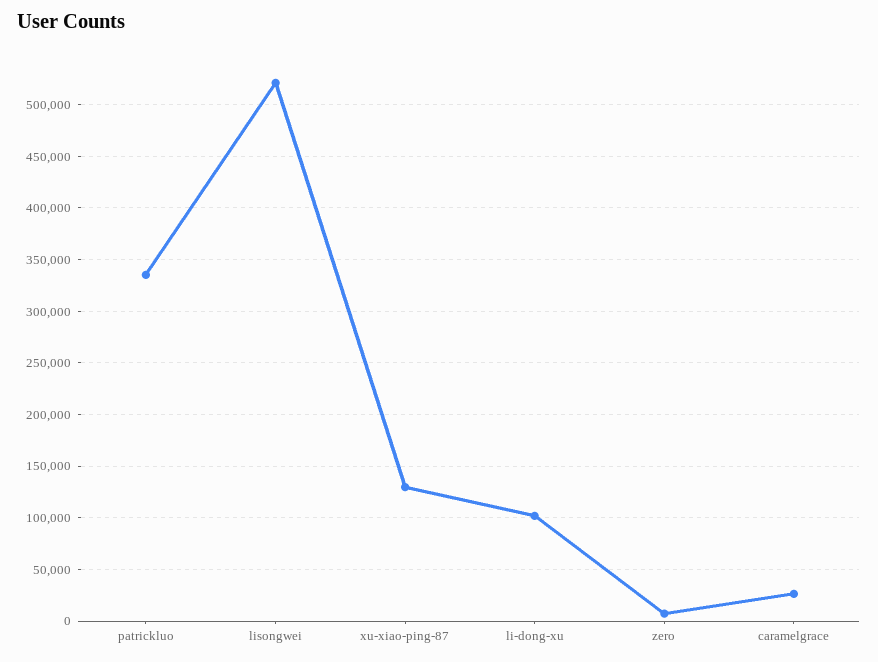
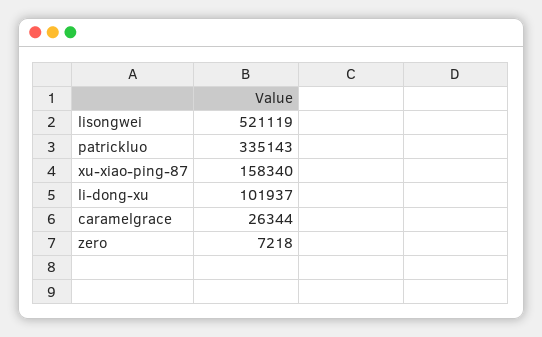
  {
    "patrickluo": 335143,
    "lisongwei": 521119,
-   "xu-xiao-ping-87": 130000,
+   "xu-xiao-ping-87": 158340,
    "li-dong-xu": 101937,
    "zero": 7218,
    "caramelgrace": 26344
  }

